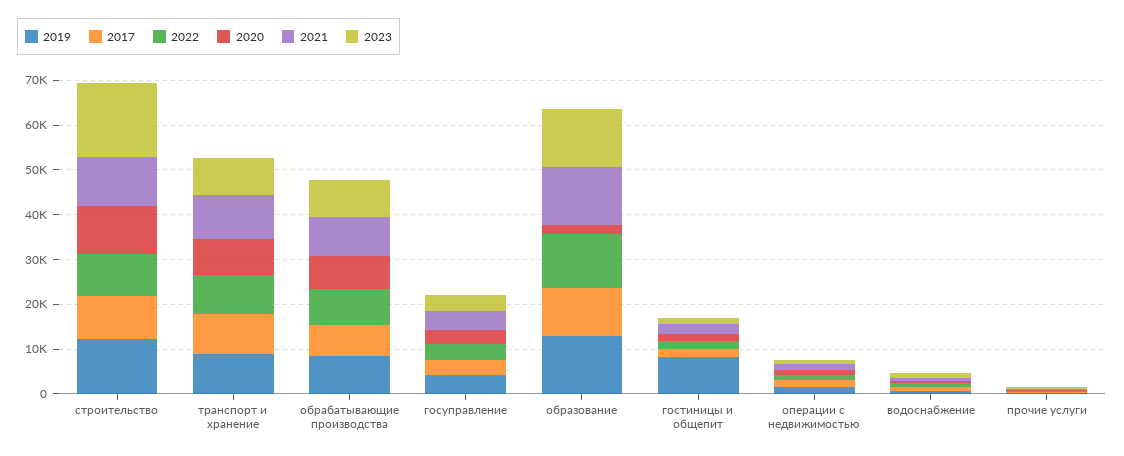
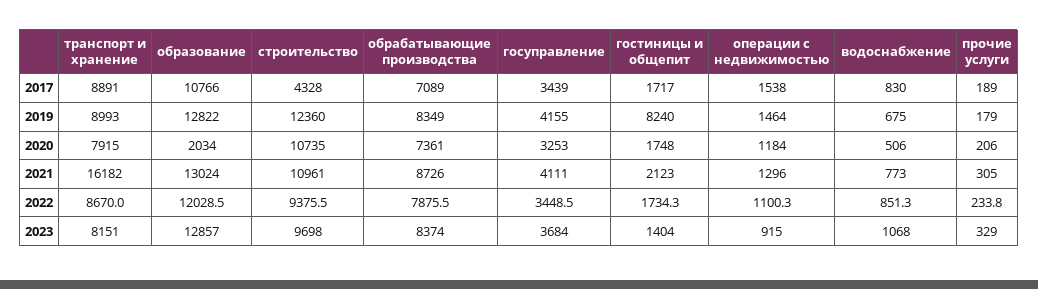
  {
    "2019": {
      "строительство": 12360,
      "транспорт и хранение": 8993,
      "обрабатывающие производства": 8349,
      "госуправление": 4155,
      "образование": 12822,
      "гостиницы и общепит": 8240,
      "операции с недвижимостью": 1464,
      "водоснабжение": 675,
      "прочие услуги": 179
    },
    "2017": {
-     "строительство": 10000,
+     "строительство": 4328,
      "транспорт и хранение": 8891,
      "обрабатывающие производства": 7089,
      "госуправление": 3439,
      "образование": 10766,
      "гостиницы и общепит": 1717,
      "операции с недвижимостью": 1538,
      "водоснабжение": 830,
      "прочие услуги": 189
    },
    "2022": {
      "строительство": 9375.5,
      "транспорт и хранение": 8670,
      "обрабатывающие производства": 7875.5,
      "госуправление": 3448.5,
      "образование": 12028.5,
      "гостиницы и общепит": 1734.3,
      "операции с недвижимостью": 1100.3,
      "водоснабжение": 851.3,
      "прочие услуги": 233.8
    },
    "2020": {
      "строительство": 10735,
      "транспорт и хранение": 7915,
      "обрабатывающие производства": 7361,
      "госуправление": 3253,
      "образование": 2034,
      "гостиницы и общепит": 1748,
      "операции с недвижимостью": 1184,
      "водоснабжение": 506,
      "прочие услуги": 206
    },
    "2021": {
      "строительство": 10961,
-     "транспорт и хранение": 10000,
+     "транспорт и хранение": 16182,
      "обрабатывающие производства": 8726,
      "госуправление": 4111,
      "образование": 13024,
      "гостиницы и общепит": 2123,
      "операции с недвижимостью": 1296,
      "водоснабжение": 773,
      "прочие услуги": 305
    },
    "2023": {
-     "строительство": 16000,
+     "строительство": 9698,
      "транспорт и хранение": 8151,
      "обрабатывающие производства": 8374,
      "госуправление": 3684,
      "образование": 12857,
      "гостиницы и общепит": 1404,
      "операции с недвижимостью": 915,
      "водоснабжение": 1068,
      "прочие услуги": 329
    }
  }

